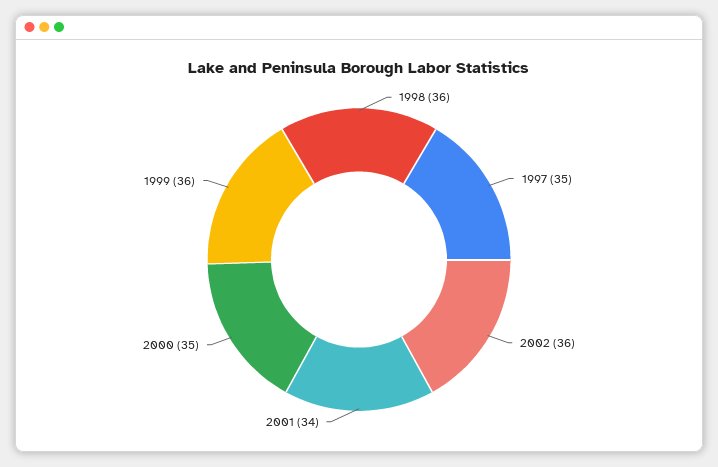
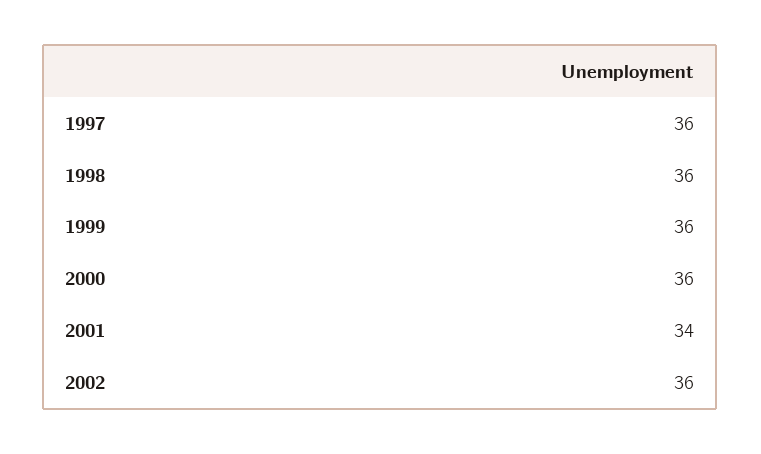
  {
    "1998": 36,
-   "1997": 35,
+   "1997": 36,
    "2002": 36,
    "2001": 34,
-   "2000": 35,
+   "2000": 36,
    "1999": 36
  }

